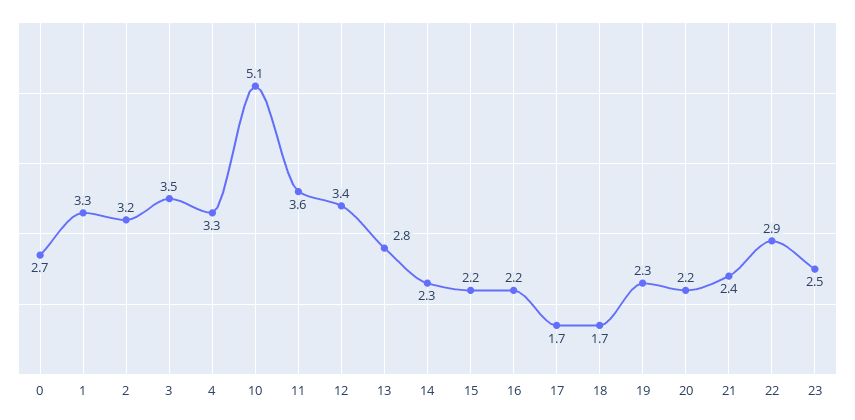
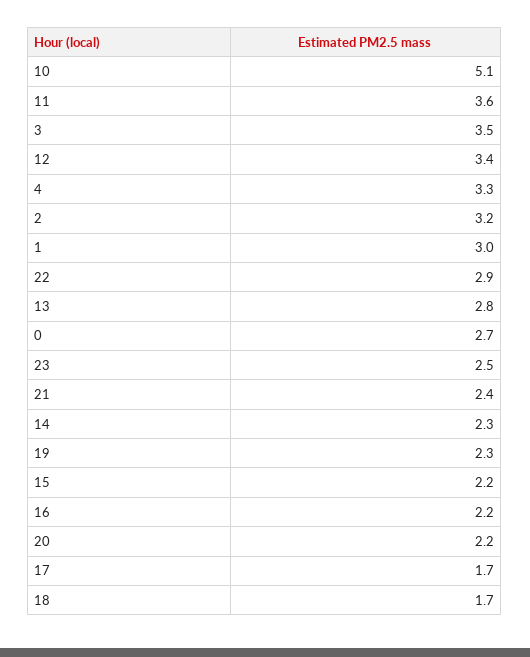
  {
    "0": 2.7,
-   "1": 3.3,
+   "1": 3,
    "2": 3.2,
    "3": 3.5,
    "4": 3.3,
    "10": 5.1,
    "11": 3.6,
    "12": 3.4,
    "13": 2.8,
    "14": 2.3,
    "15": 2.2,
    "16": 2.2,
    "17": 1.7,
    "18": 1.7,
    "19": 2.3,
    "20": 2.2,
    "21": 2.4,
    "22": 2.9,
    "23": 2.5
  }

